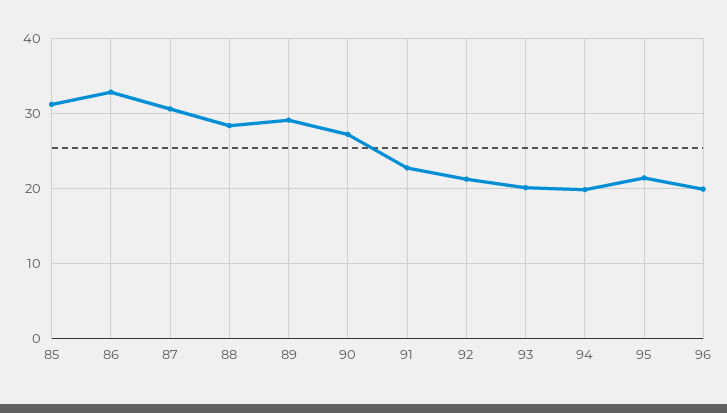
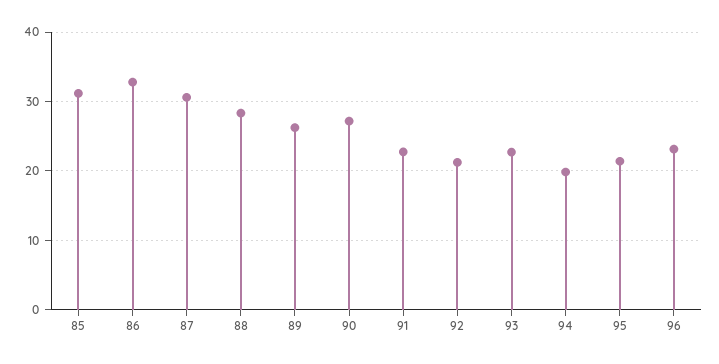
  {
    "85": 31,
    "86": 33,
    "87": 31,
    "88": 28,
-   "89": 29,
+   "89": 26,
    "90": 27,
    "91": 23,
    "92": 21,
-   "93": 20,
+   "93": 23,
    "94": 20,
    "95": 21,
-   "96": 20
+   "96": 23
  }

